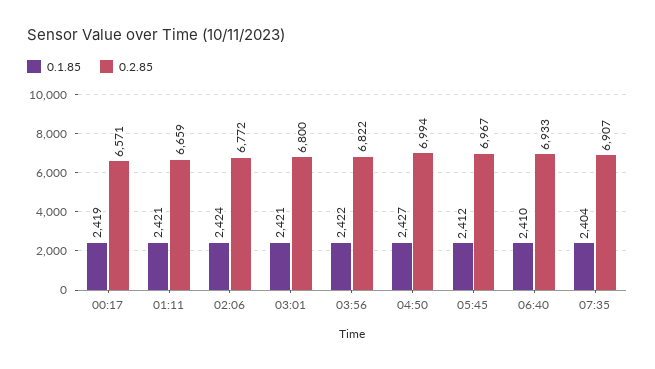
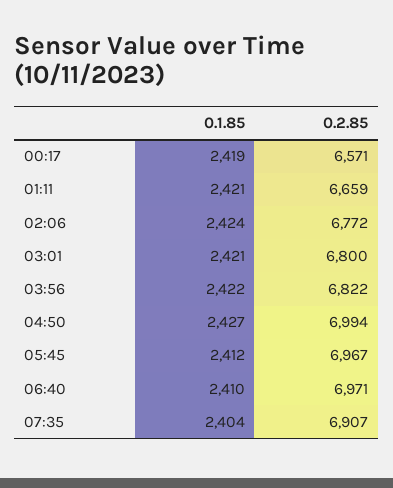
  {
    "0.1.85": {
      "00:17": 2419,
      "01:11": 2421,
      "02:06": 2424,
      "03:01": 2421,
      "03:56": 2422,
      "04:50": 2427,
      "05:45": 2412,
      "06:40": 2410,
      "07:35": 2404
    },
    "0.2.85": {
      "00:17": 6571,
      "01:11": 6659,
      "02:06": 6772,
      "03:01": 6800,
      "03:56": 6822,
      "04:50": 6994,
      "05:45": 6967,
-     "06:40": 6933,
+     "06:40": 6971,
      "07:35": 6907
    }
  }

